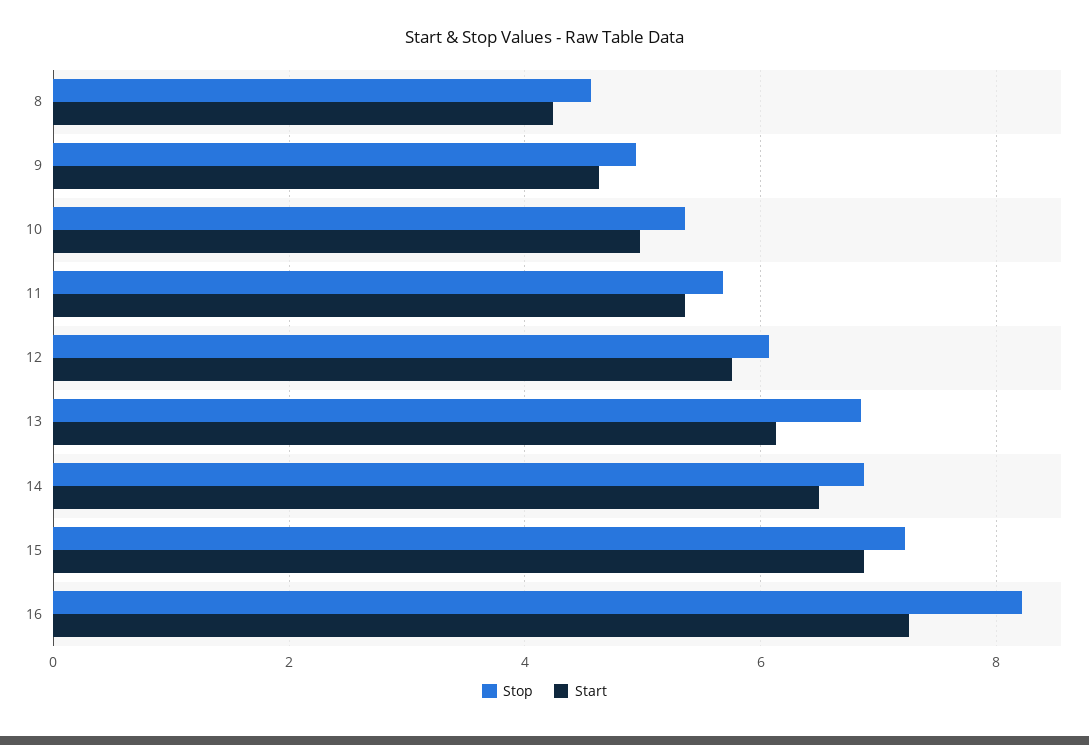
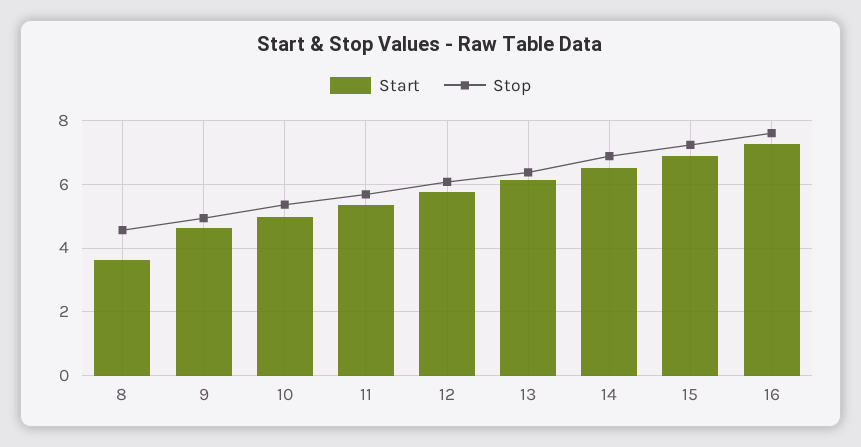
  {
    "Stop": {
      "8": 4.6,
      "9": 5,
      "10": 5.4,
      "11": 5.6,
      "12": 6,
-     "13": 6.8,
+     "13": 6.4,
      "14": 6.8,
      "15": 7.2,
-     "16": 8.2
+     "16": 7.6
    },
    "Start": {
-     "8": 4.2,
+     "8": 3.6,
      "9": 4.6,
      "10": 5,
      "11": 5.4,
      "12": 5.8,
      "13": 6.2,
      "14": 6.6,
      "15": 6.8,
      "16": 7.2
    }
  }

